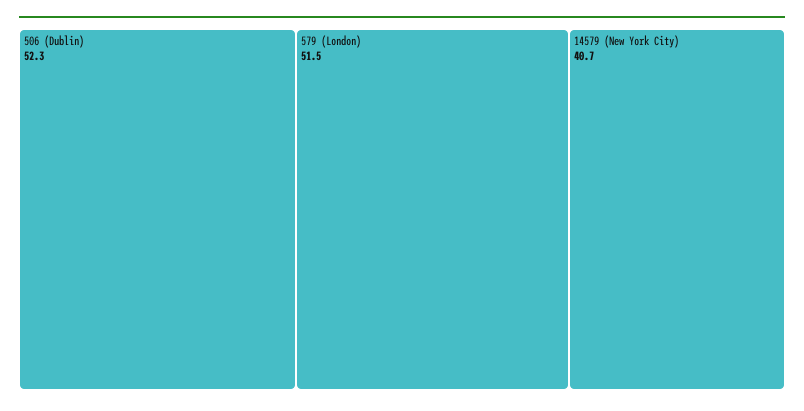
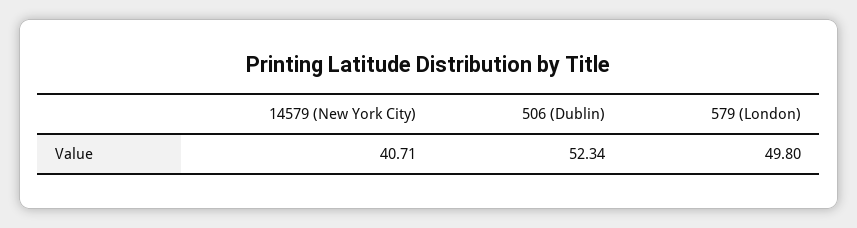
  {
    "506 (Dublin)": 52.34,
-   "579 (London)": 51.5,
+   "579 (London)": 49.8,
    "14579 (New York City)": 40.71
  }

